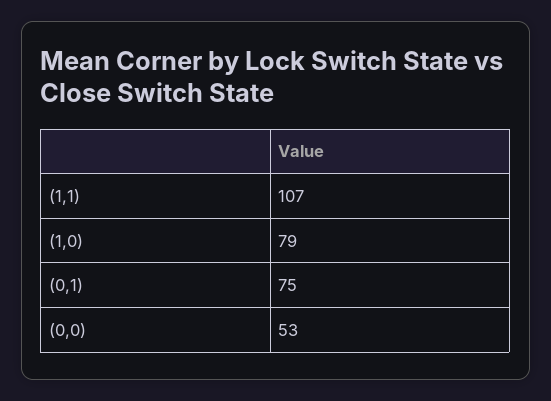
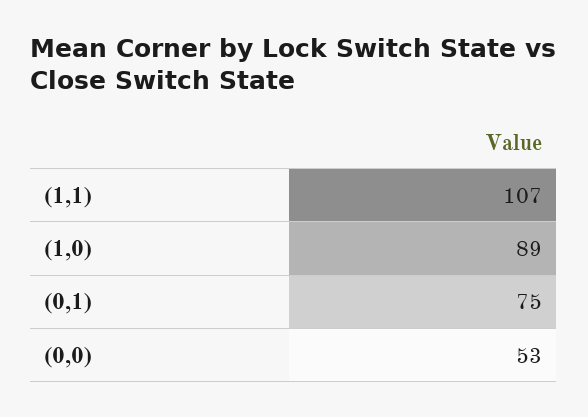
  {
    "(1,1)": 107,
-   "(1,0)": 79,
+   "(1,0)": 89,
    "(0,1)": 75,
    "(0,0)": 53
  }

